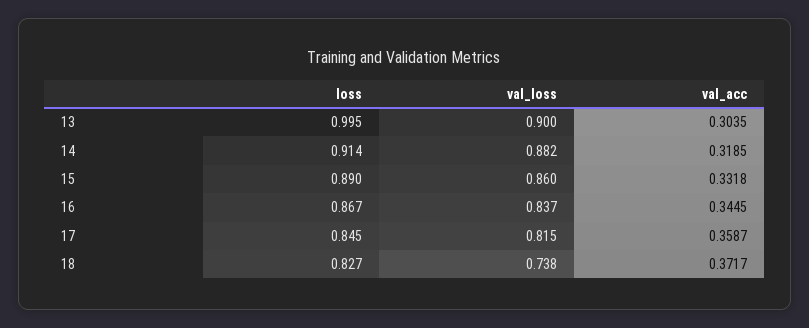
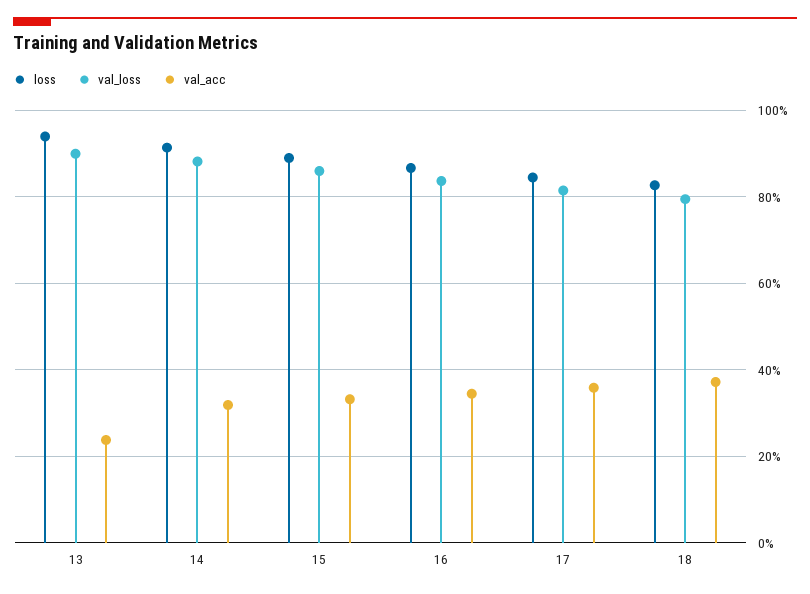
  {
    "loss": {
-     "13": 0.995,
+     "13": 0.94,
      "14": 0.914,
      "15": 0.89,
      "16": 0.867,
      "17": 0.845,
      "18": 0.827
    },
    "val_loss": {
      "13": 0.9,
      "14": 0.882,
      "15": 0.86,
      "16": 0.837,
      "17": 0.815,
-     "18": 0.738
+     "18": 0.8
    },
    "val_acc": {
-     "13": 0.3035,
+     "13": 0.24,
      "14": 0.3185,
      "15": 0.3318,
      "16": 0.3445,
      "17": 0.3587,
      "18": 0.3717
    }
  }

